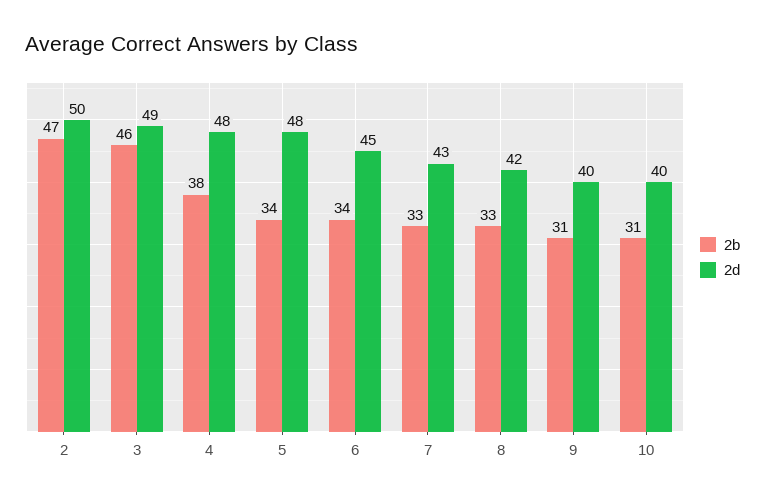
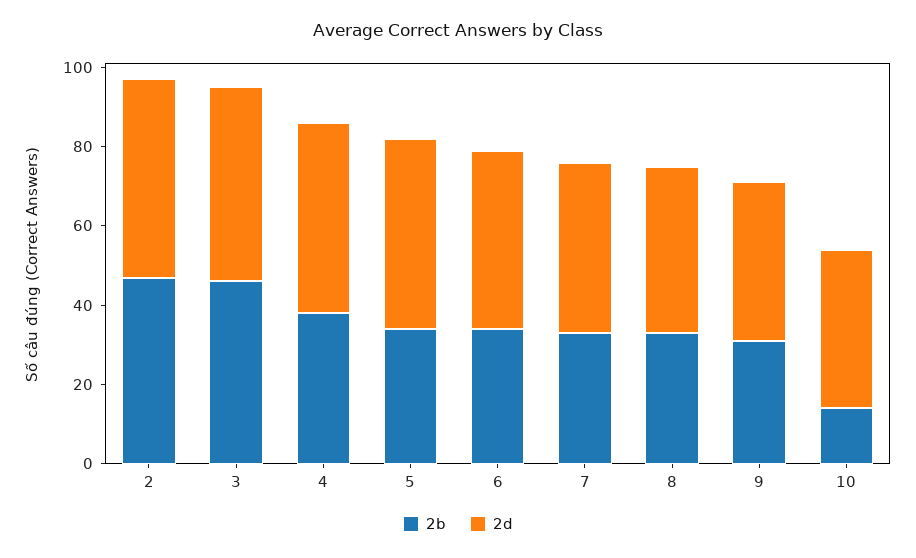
  {
    "2b": {
      "2": 47,
      "3": 46,
      "4": 38,
      "5": 34,
      "6": 34,
      "7": 33,
      "8": 33,
      "9": 31,
-     "10": 31
+     "10": 15
    },
    "2d": {
      "2": 50,
      "3": 49,
      "4": 48,
      "5": 48,
      "6": 45,
      "7": 43,
      "8": 42,
      "9": 40,
      "10": 40
    }
  }

